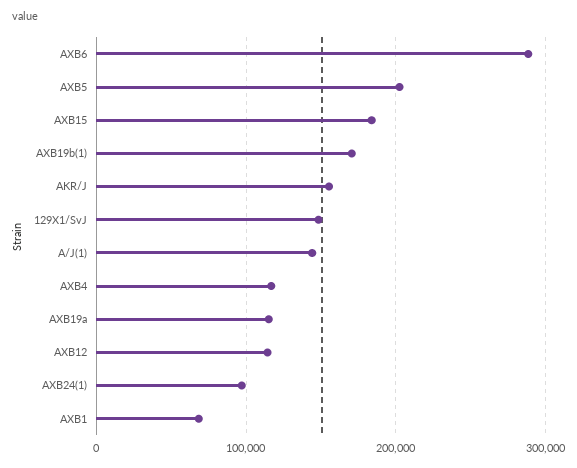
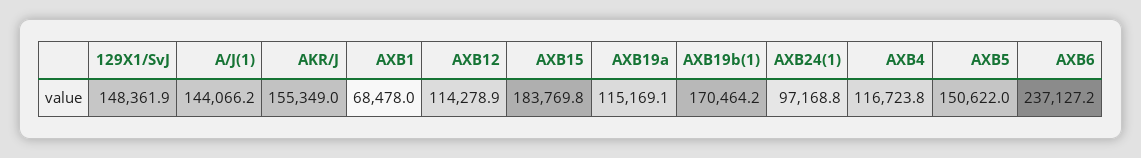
  {
-   "AXB6": 290000,
+   "AXB6": 237127.2,
-   "AXB5": 200000,
+   "AXB5": 150622,
    "AXB15": 183769.8,
    "AXB19b(1)": 170464.2,
    "AKR/J": 155349,
    "129X1/SvJ": 148361.9,
    "A/J(1)": 144066.2,
    "AXB4": 116723.8,
    "AXB19a": 115169.1,
    "AXB12": 114278.9,
    "AXB24(1)": 97168.8,
    "AXB1": 68478
  }

